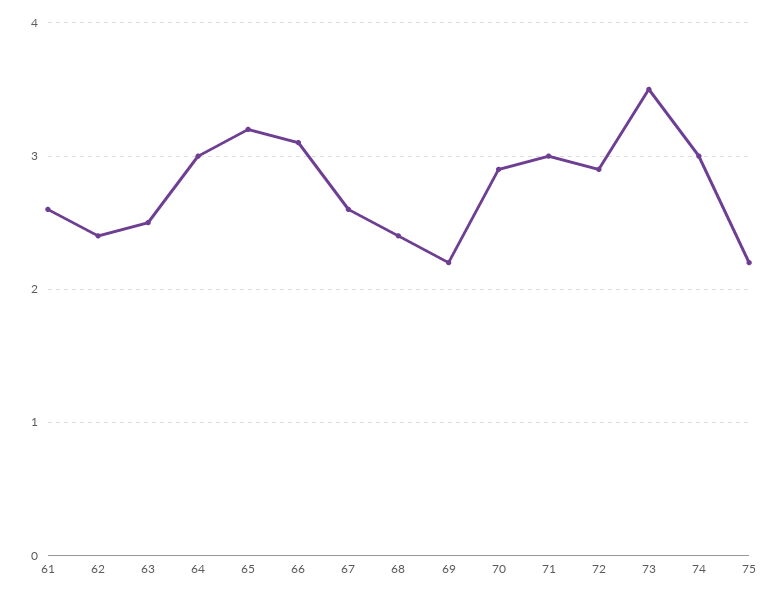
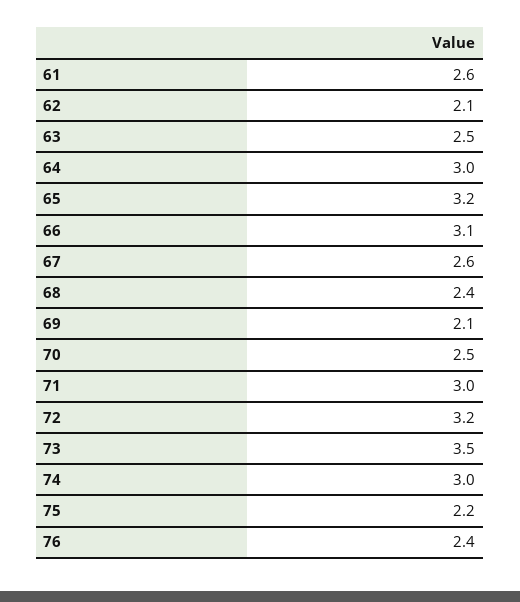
  {
    "61": 2.6,
-   "62": 2.4,
+   "62": 2.1,
    "63": 2.5,
    "64": 3,
    "65": 3.2,
    "66": 3.1,
    "67": 2.6,
    "68": 2.4,
-   "69": 2.2,
+   "69": 2.1,
-   "70": 2.9,
+   "70": 2.5,
    "71": 3,
-   "72": 2.9,
+   "72": 3.2,
    "73": 3.5,
    "74": 3,
-   "75": 2.2
+   "75": 2.2,
+   "76": 2.4
  }

